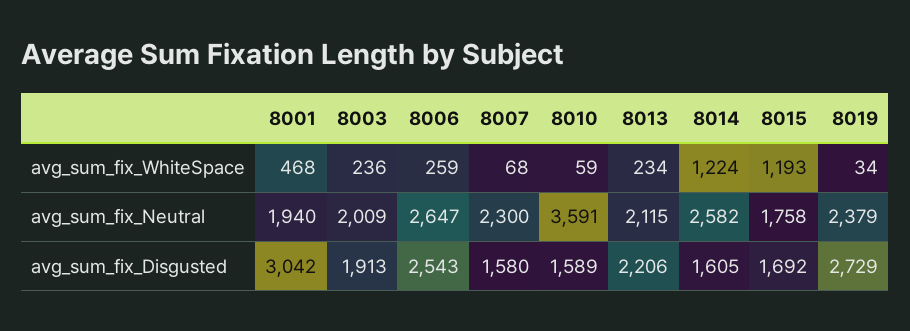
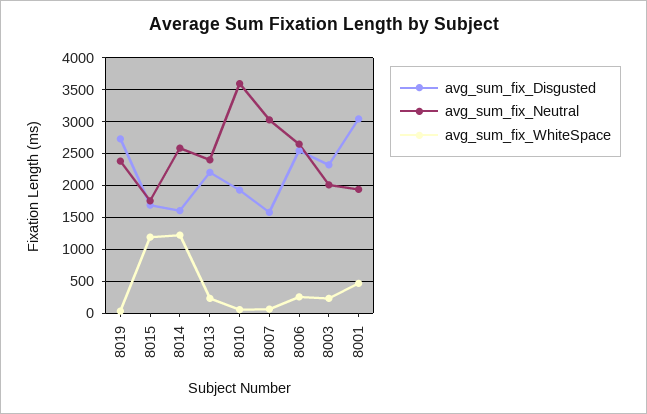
  {
    "avg_sum_fix_WhiteSpace": {
      "8001": 468,
      "8003": 236,
      "8006": 259,
      "8007": 68,
      "8010": 59,
      "8013": 234,
      "8014": 1224,
      "8015": 1193,
      "8019": 34
    },
    "avg_sum_fix_Neutral": {
      "8001": 1940,
      "8003": 2009,
      "8006": 2647,
-     "8007": 2300,
+     "8007": 3000,
      "8010": 3591,
-     "8013": 2115,
+     "8013": 2400,
      "8014": 2582,
      "8015": 1758,
      "8019": 2379
    },
    "avg_sum_fix_Disgusted": {
      "8001": 3042,
-     "8003": 1913,
+     "8003": 2300,
      "8006": 2543,
      "8007": 1580,
-     "8010": 1589,
+     "8010": 1900,
      "8013": 2206,
      "8014": 1605,
      "8015": 1692,
      "8019": 2729
    }
  }

